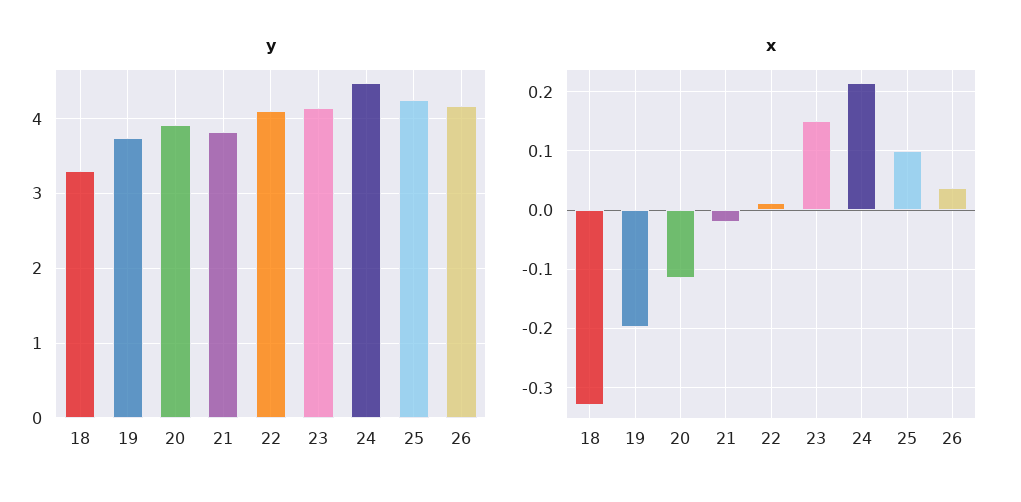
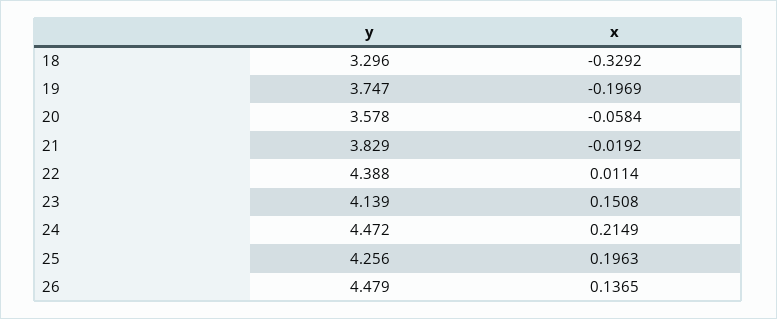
  {
    "y": {
      "18": 3.296,
      "19": 3.747,
-     "20": 3.9,
+     "20": 3.578,
      "21": 3.829,
-     "22": 4.1,
+     "22": 4.388,
      "23": 4.139,
      "24": 4.472,
      "25": 4.256,
-     "26": 4.2
+     "26": 4.479
    },
    "x": {
      "18": -0.3292,
      "19": -0.1969,
-     "20": -0.12,
+     "20": -0.0584,
      "21": -0.0192,
      "22": 0.0114,
      "23": 0.1508,
      "24": 0.2149,
-     "25": 0.1,
+     "25": 0.1963,
-     "26": 0.04
+     "26": 0.1365
    }
  }

